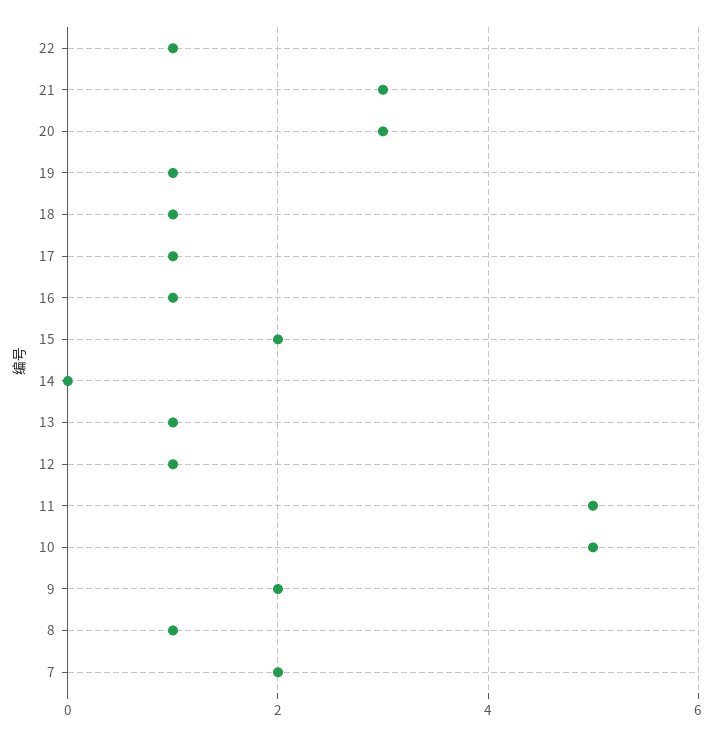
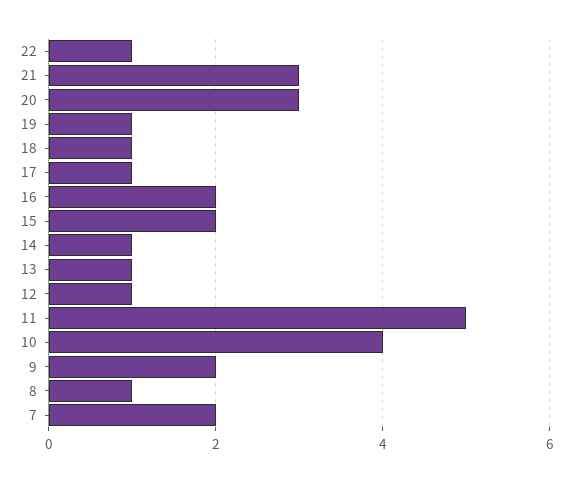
  {
    "22": 1,
    "21": 3,
    "20": 3,
    "19": 1,
    "18": 1,
    "17": 1,
-   "16": 1,
+   "16": 2,
    "15": 2,
-   "14": 0,
+   "14": 1,
    "13": 1,
    "12": 1,
    "11": 5,
-   "10": 5,
+   "10": 4,
    "9": 2,
    "8": 1,
    "7": 2
  }

